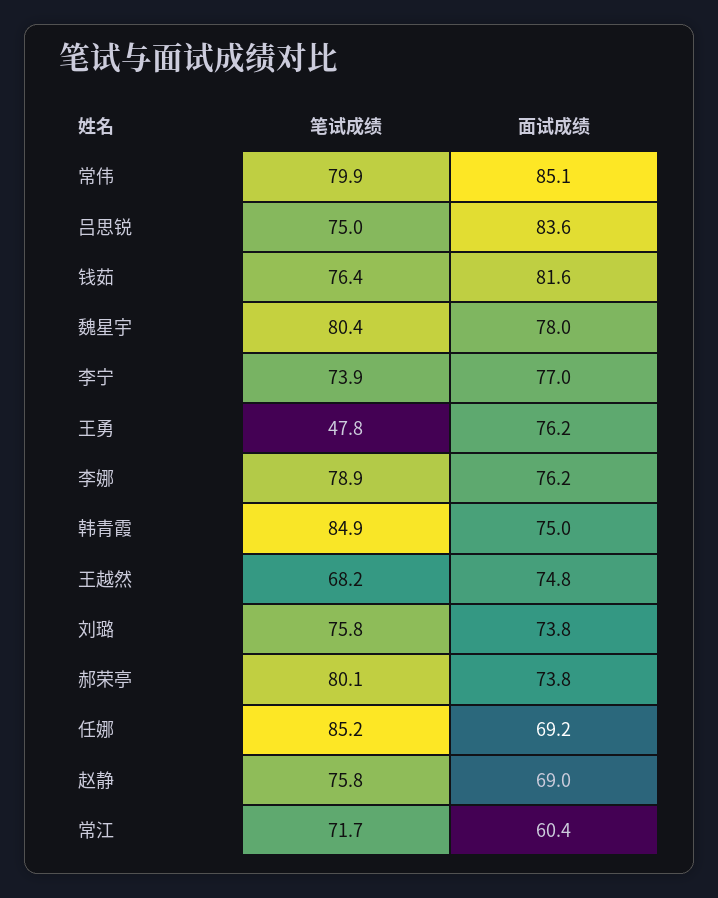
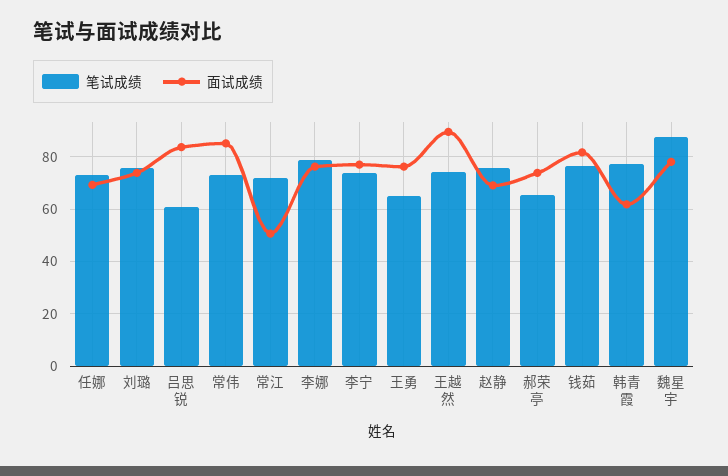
  {
    "笔试成绩": {
-     "常伟": 79.9,
+     "常伟": 72.5,
-     "吕思锐": 75,
+     "吕思锐": 60,
      "钱茹": 76.4,
-     "魏星宇": 80.4,
+     "魏星宇": 87.5,
      "李宁": 73.9,
-     "王勇": 47.8,
+     "王勇": 65,
      "李娜": 78.9,
-     "韩青霞": 84.9,
+     "韩青霞": 77.5,
-     "王越然": 68.2,
+     "王越然": 75,
      "刘璐": 75.8,
-     "郝荣亭": 80.1,
+     "郝荣亭": 65,
-     "任娜": 85.2,
+     "任娜": 72.5,
      "赵静": 75.8,
      "常江": 71.7
    },
    "面试成绩": {
      "常伟": 85.1,
      "吕思锐": 83.6,
      "钱茹": 81.6,
      "魏星宇": 78,
      "李宁": 77,
      "王勇": 76.2,
      "李娜": 76.2,
-     "韩青霞": 75,
+     "韩青霞": 62.5,
-     "王越然": 74.8,
+     "王越然": 90,
      "刘璐": 73.8,
      "郝荣亭": 73.8,
      "任娜": 69.2,
      "赵静": 69,
-     "常江": 60.4
+     "常江": 50
    }
  }

